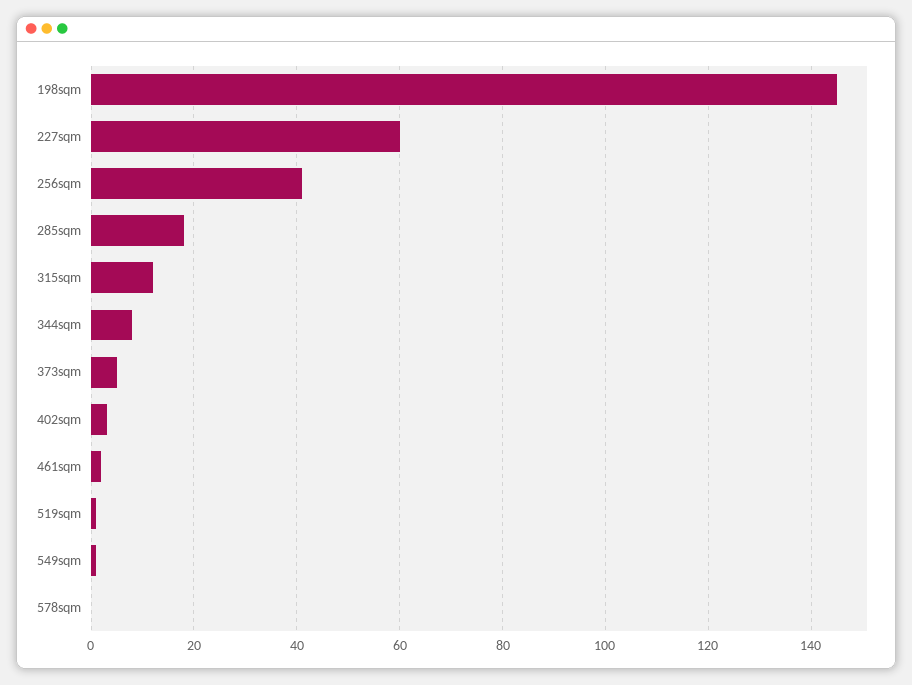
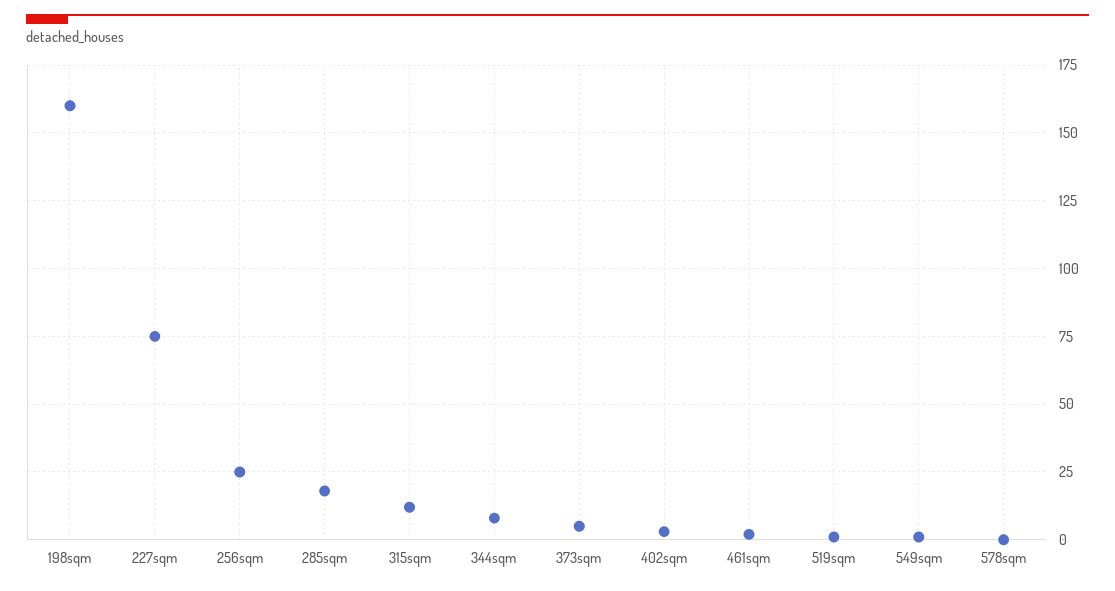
  {
-   "198sqm": 145,
+   "198sqm": 160,
-   "227sqm": 60,
+   "227sqm": 75,
-   "256sqm": 40,
+   "256sqm": 25,
    "285sqm": 20,
    "315sqm": 10,
    "344sqm": 10,
    "373sqm": 5,
    "402sqm": 5,
    "461sqm": 0,
    "519sqm": 0,
    "549sqm": 0,
    "578sqm": 0
  }

